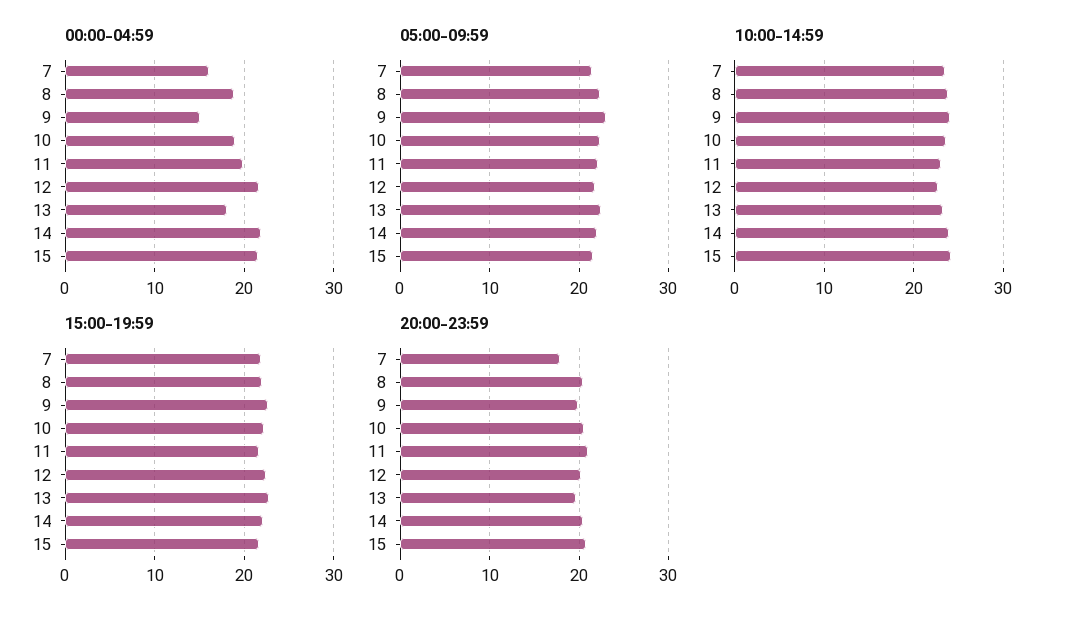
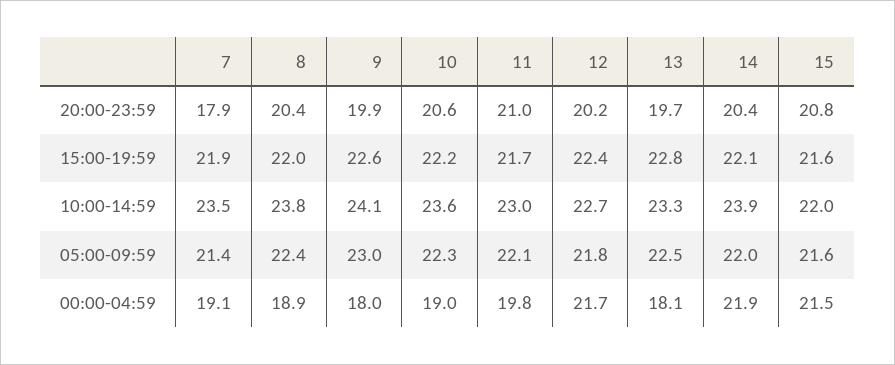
  {
    "00:00-04:59": {
-     "7": 16,
+     "7": 19.1,
      "8": 18.9,
-     "9": 15,
+     "9": 18,
      "10": 19,
      "11": 19.8,
      "12": 21.7,
      "13": 18.1,
      "14": 21.9,
      "15": 21.5
    },
    "05:00-09:59": {
      "7": 21.4,
      "8": 22.4,
      "9": 23,
      "10": 22.3,
      "11": 22.1,
      "12": 21.8,
      "13": 22.5,
      "14": 22,
      "15": 21.6
    },
    "10:00-14:59": {
      "7": 23.5,
      "8": 23.8,
      "9": 24.1,
      "10": 23.6,
      "11": 23,
      "12": 22.7,
      "13": 23.3,
      "14": 23.9,
-     "15": 24
+     "15": 22
    },
    "15:00-19:59": {
      "7": 21.9,
      "8": 22,
      "9": 22.6,
      "10": 22.2,
      "11": 21.7,
      "12": 22.4,
      "13": 22.8,
      "14": 22.1,
      "15": 21.6
    },
    "20:00-23:59": {
      "7": 17.9,
      "8": 20.4,
      "9": 19.9,
      "10": 20.6,
      "11": 21,
      "12": 20.2,
      "13": 19.7,
      "14": 20.4,
      "15": 20.8
    }
  }

